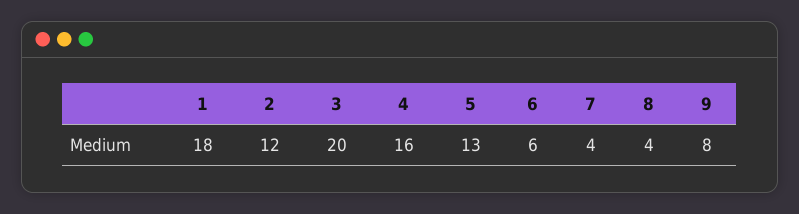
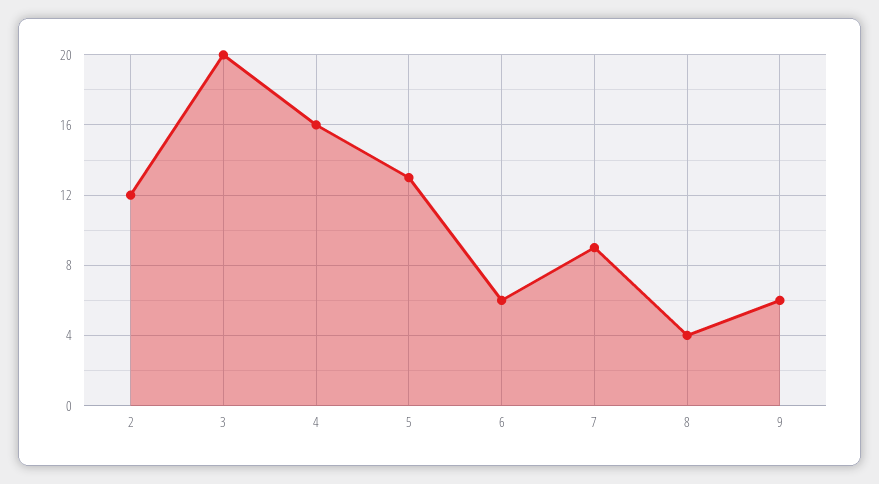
  {
-   "1": 18,
    "2": 12,
    "3": 20,
    "4": 16,
    "5": 13,
    "6": 6,
-   "7": 4,
+   "7": 9,
    "8": 4,
-   "9": 8
+   "9": 6
  }

